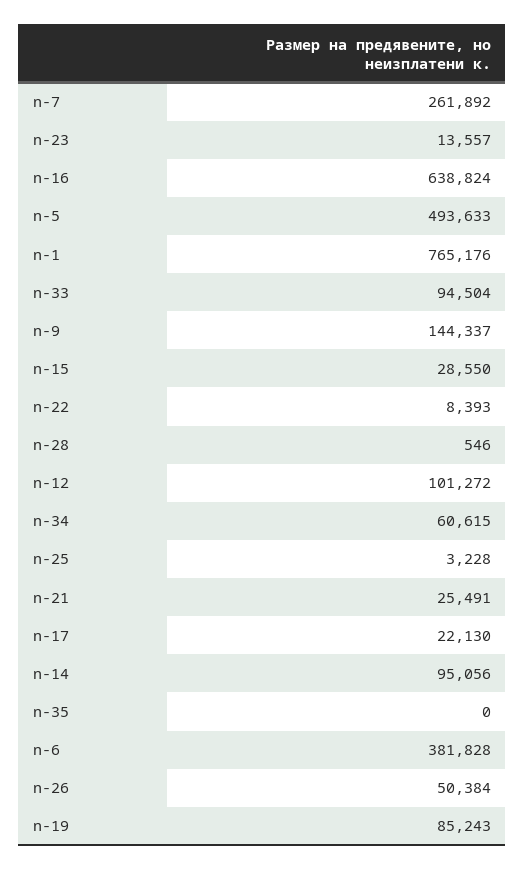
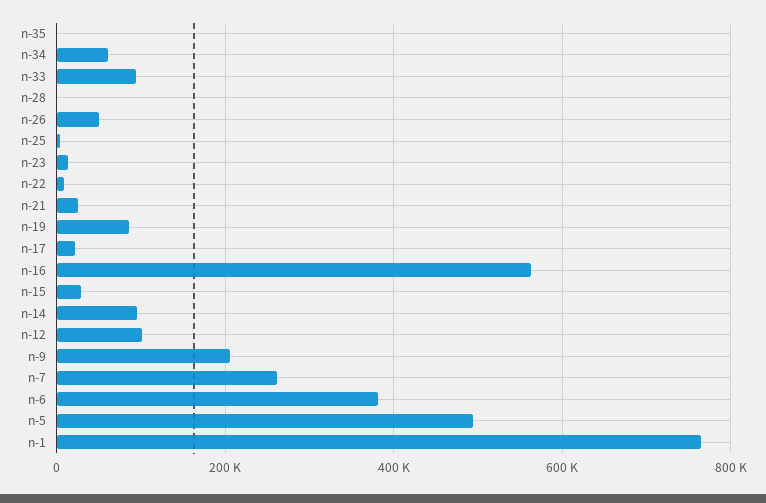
  {
    "n-7": 261892,
    "n-23": 13557,
-   "n-16": 638824,
+   "n-16": 560000,
    "n-5": 493633,
    "n-1": 765176,
    "n-33": 94504,
-   "n-9": 144337,
+   "n-9": 200000,
    "n-15": 28550,
    "n-22": 8393,
    "n-28": 546,
    "n-12": 101272,
    "n-34": 60615,
    "n-25": 3228,
    "n-21": 25491,
    "n-17": 22130,
    "n-14": 95056,
    "n-35": 0,
    "n-6": 381828,
    "n-26": 50384,
    "n-19": 85243
  }

